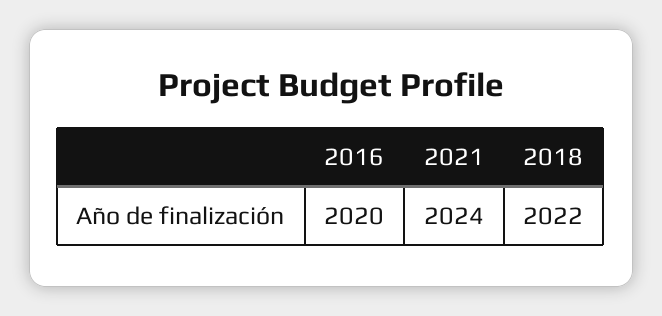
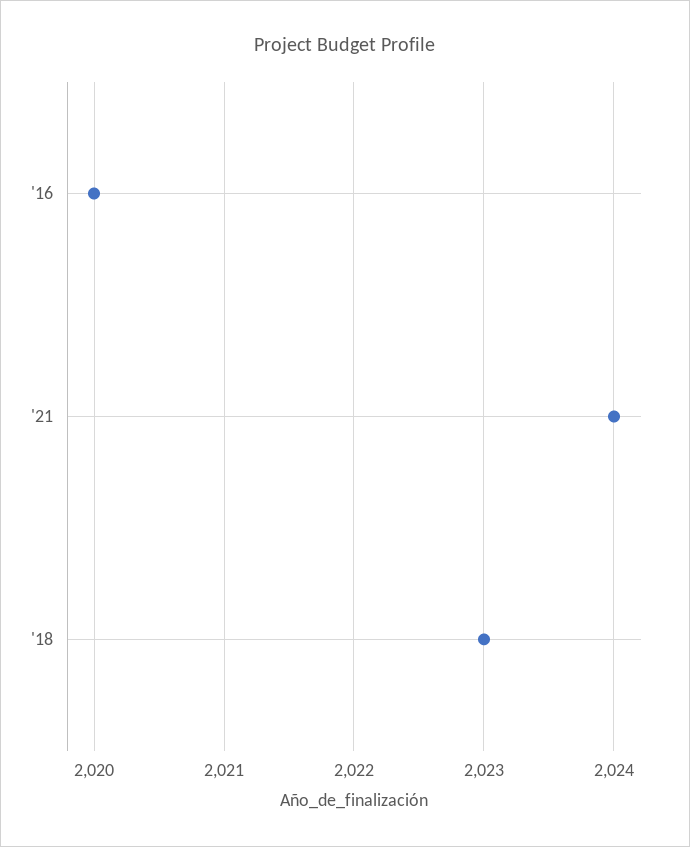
  {
    "2016": 2020,
    "2021": 2024,
-   "2018": 2022
+   "2018": 2023
  }

